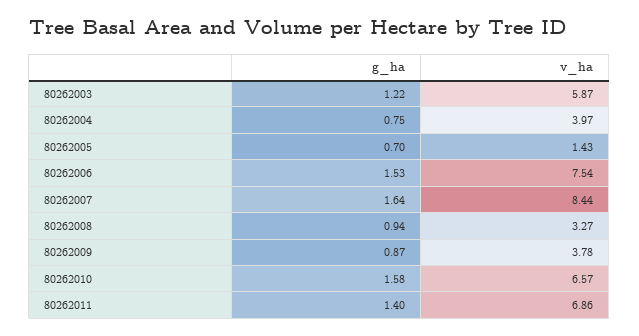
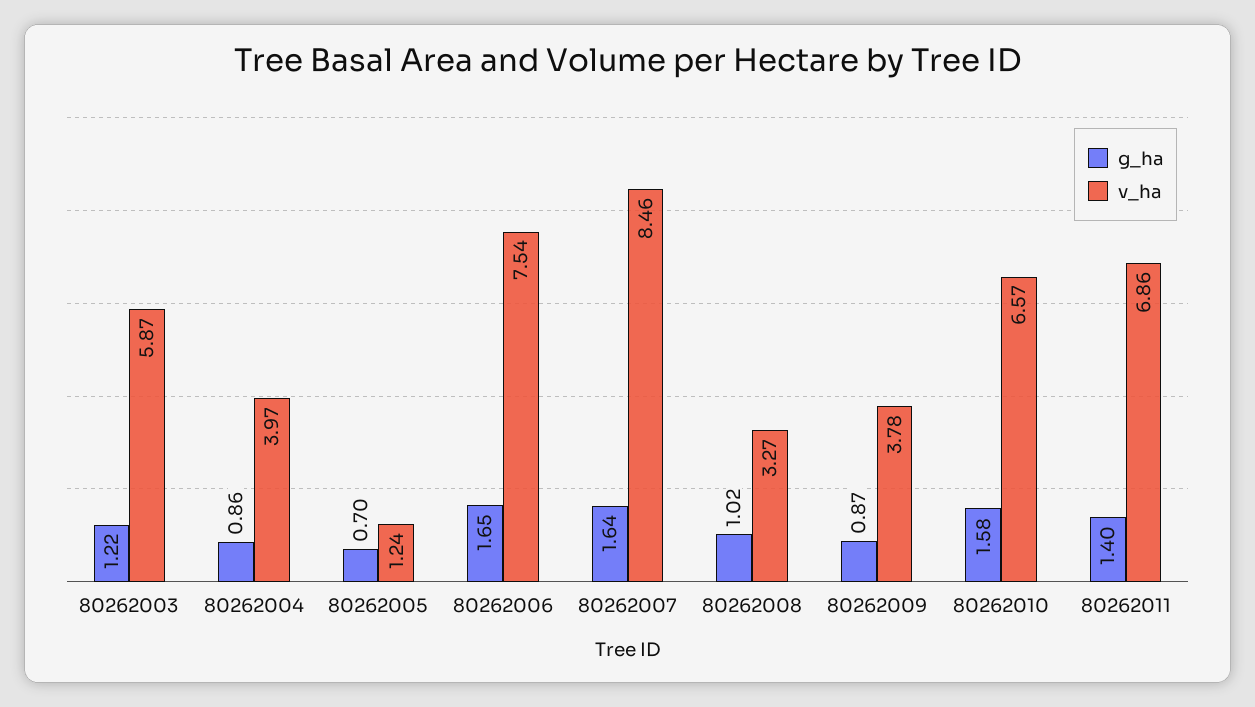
  {
    "g_ha": {
      "80262003": 1.22,
-     "80262004": 0.75,
+     "80262004": 0.86,
      "80262005": 0.7,
-     "80262006": 1.53,
+     "80262006": 1.65,
      "80262007": 1.64,
-     "80262008": 0.94,
+     "80262008": 1.02,
      "80262009": 0.87,
      "80262010": 1.58,
      "80262011": 1.4
    },
    "v_ha": {
      "80262003": 5.87,
      "80262004": 3.97,
-     "80262005": 1.43,
+     "80262005": 1.24,
      "80262006": 7.54,
-     "80262007": 8.44,
+     "80262007": 8.46,
      "80262008": 3.27,
      "80262009": 3.78,
      "80262010": 6.57,
      "80262011": 6.86
    }
  }

